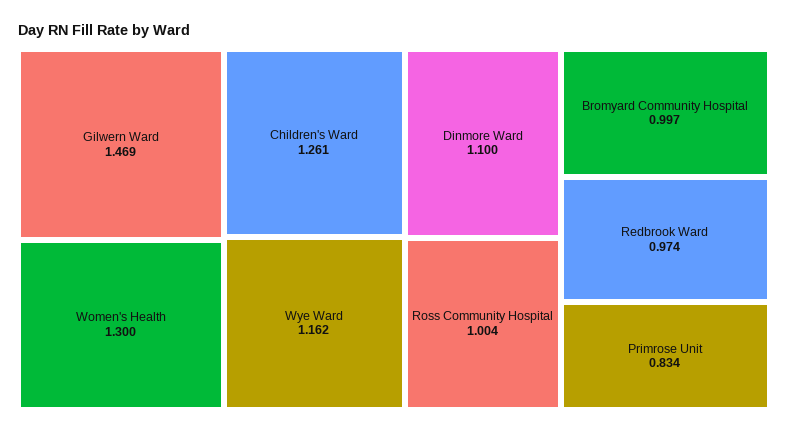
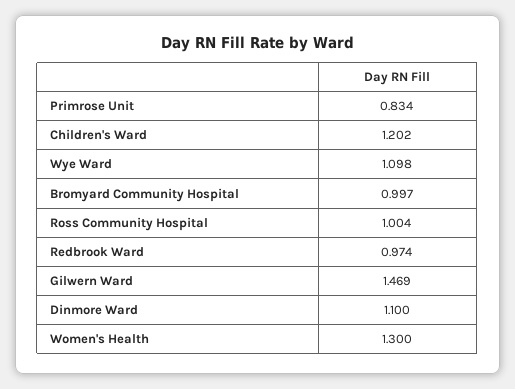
  {
    "Gilwern Ward": 1.469,
    "Women's Health": 1.3,
-   "Children's Ward": 1.261,
+   "Children's Ward": 1.202,
-   "Wye Ward": 1.162,
+   "Wye Ward": 1.098,
    "Dinmore Ward": 1.1,
    "Ross Community Hospital": 1.004,
    "Bromyard Community Hospital": 0.997,
    "Redbrook Ward": 0.974,
    "Primrose Unit": 0.834
  }

